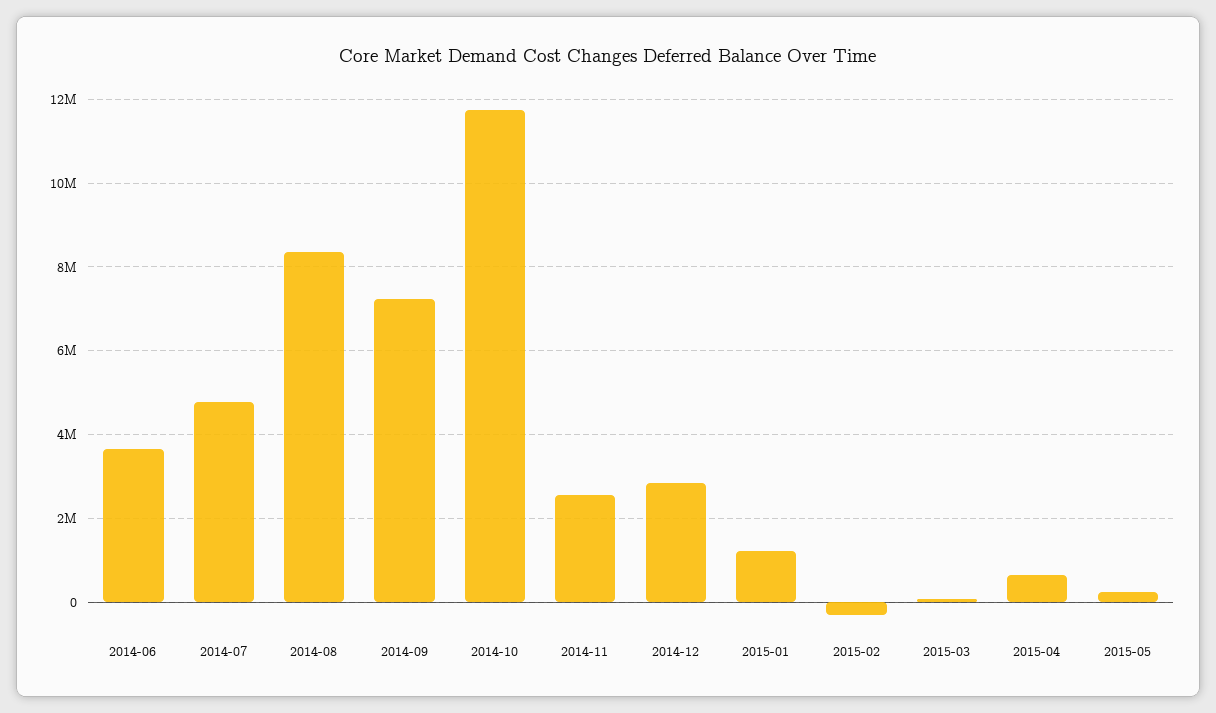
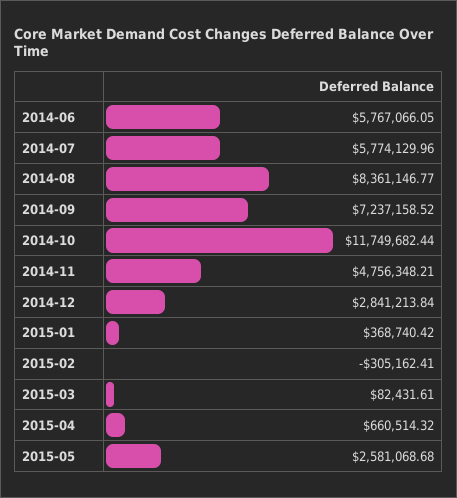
  {
-   "2014-06": 3600000,
+   "2014-06": 5767066.05,
-   "2014-07": 4800000,
+   "2014-07": 5774129.96,
    "2014-08": 8361146.77,
    "2014-09": 7237158.52,
    "2014-10": 11749682.44,
-   "2014-11": 2600000,
+   "2014-11": 4756348.21,
    "2014-12": 2841213.84,
-   "2015-01": 1200000,
+   "2015-01": 368740.42,
    "2015-02": -305162.41,
    "2015-03": 82431.61,
    "2015-04": 660514.32,
-   "2015-05": 200000
+   "2015-05": 2581068.68
  }

